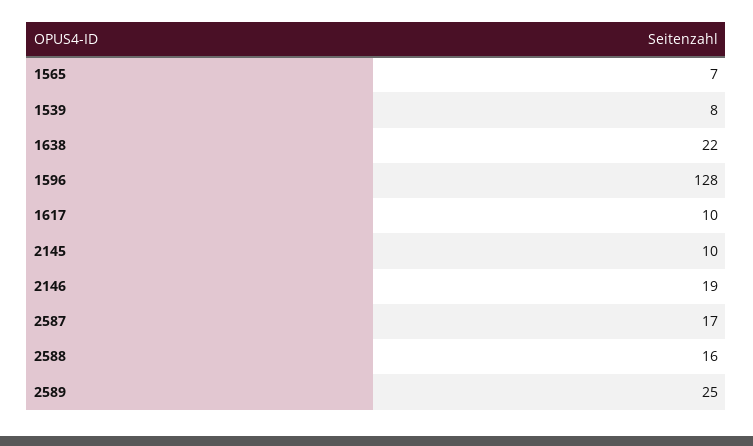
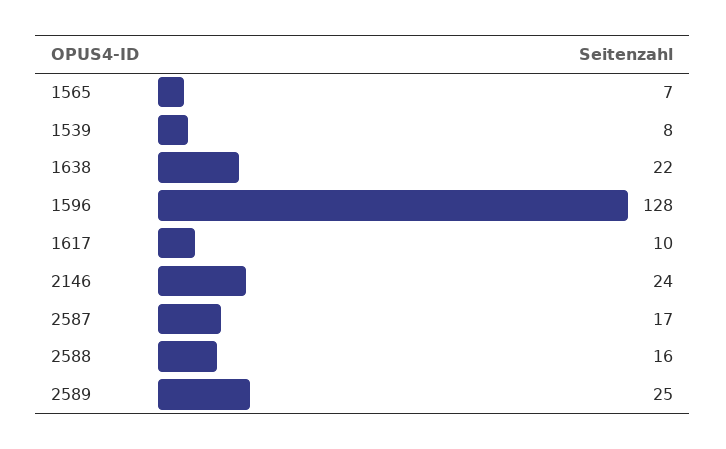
  {
    "1565": 7,
    "1539": 8,
    "1638": 22,
    "1596": 128,
    "1617": 10,
-   "2145": 10,
-   "2146": 19,
+   "2146": 24,
    "2587": 17,
    "2588": 16,
    "2589": 25
  }

